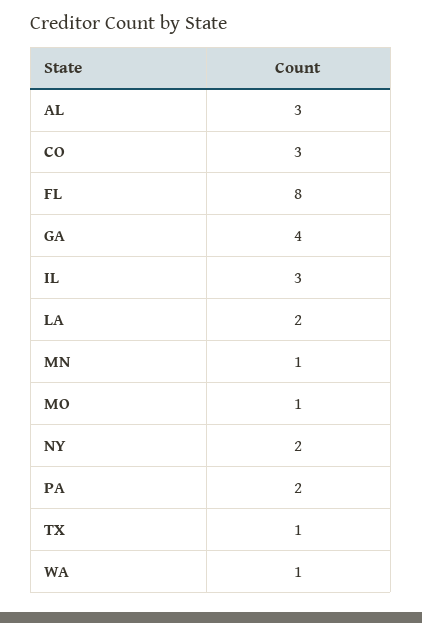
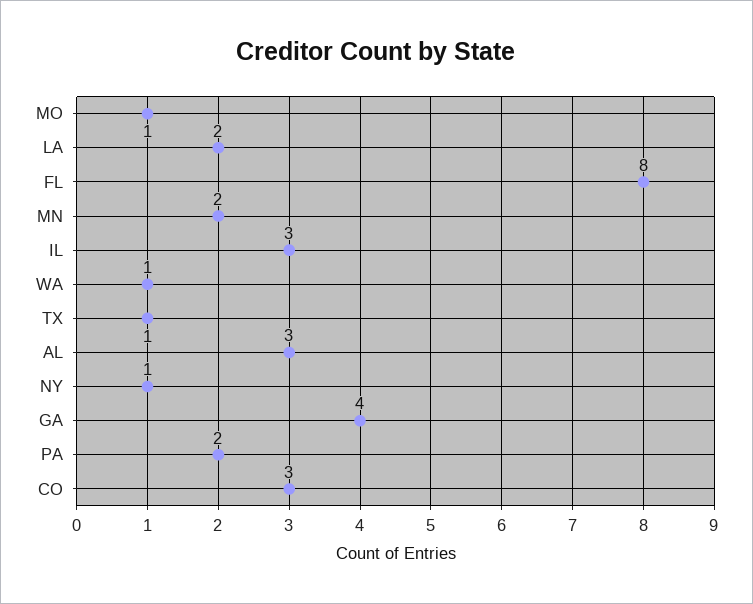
  {
    "AL": 3,
    "CO": 3,
    "FL": 8,
    "GA": 4,
    "IL": 3,
    "LA": 2,
-   "MN": 1,
+   "MN": 2,
    "MO": 1,
-   "NY": 2,
+   "NY": 1,
    "PA": 2,
    "TX": 1,
    "WA": 1
  }

